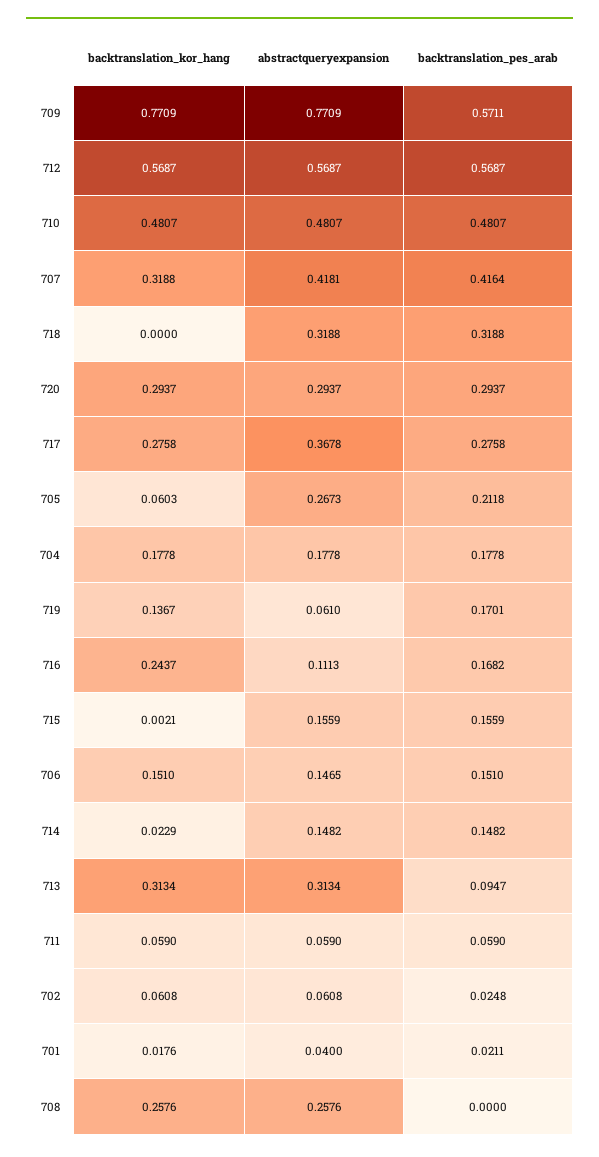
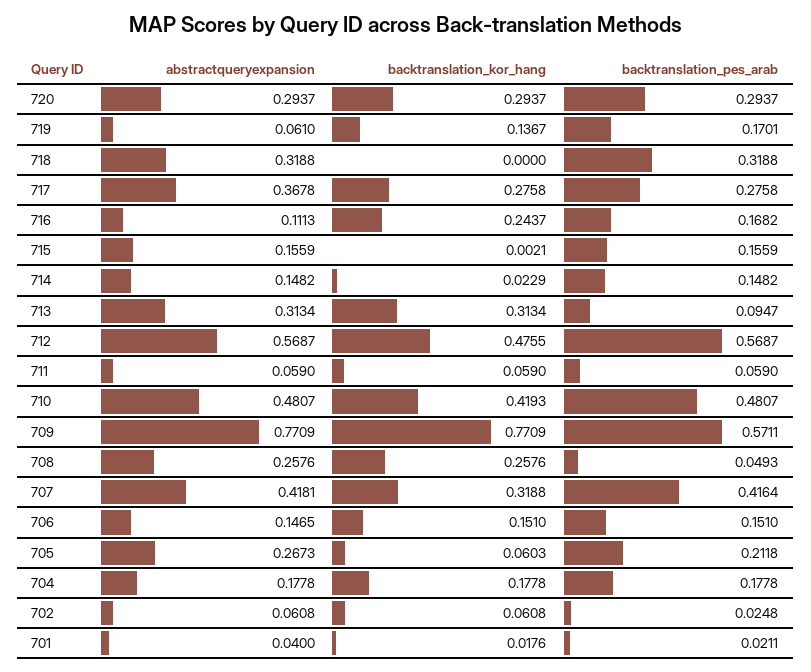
  {
    "backtranslation_kor_hang": {
      "709": 0.7709,
-     "712": 0.5687,
+     "712": 0.4755,
-     "710": 0.4807,
+     "710": 0.4193,
      "707": 0.3188,
      "718": 0,
      "720": 0.2937,
      "717": 0.2758,
      "705": 0.0603,
      "704": 0.1778,
      "719": 0.1367,
      "716": 0.2437,
      "715": 0.0021,
      "706": 0.151,
      "714": 0.0229,
      "713": 0.3134,
      "711": 0.059,
      "702": 0.0608,
      "701": 0.0176,
      "708": 0.2576
    },
    "abstractqueryexpansion": {
      "709": 0.7709,
      "712": 0.5687,
      "710": 0.4807,
      "707": 0.4181,
      "718": 0.3188,
      "720": 0.2937,
      "717": 0.3678,
      "705": 0.2673,
      "704": 0.1778,
      "719": 0.061,
      "716": 0.1113,
      "715": 0.1559,
      "706": 0.1465,
      "714": 0.1482,
      "713": 0.3134,
      "711": 0.059,
      "702": 0.0608,
      "701": 0.04,
      "708": 0.2576
    },
    "backtranslation_pes_arab": {
      "709": 0.5711,
      "712": 0.5687,
      "710": 0.4807,
      "707": 0.4164,
      "718": 0.3188,
      "720": 0.2937,
      "717": 0.2758,
      "705": 0.2118,
      "704": 0.1778,
      "719": 0.1701,
      "716": 0.1682,
      "715": 0.1559,
      "706": 0.151,
      "714": 0.1482,
      "713": 0.0947,
      "711": 0.059,
      "702": 0.0248,
      "701": 0.0211,
-     "708": 0
+     "708": 0.0493
    }
  }

